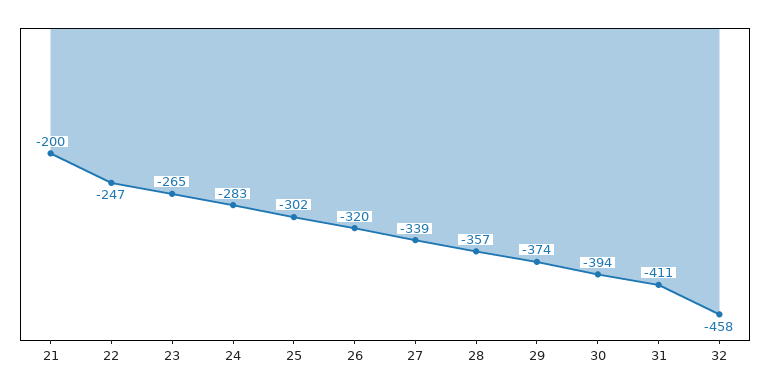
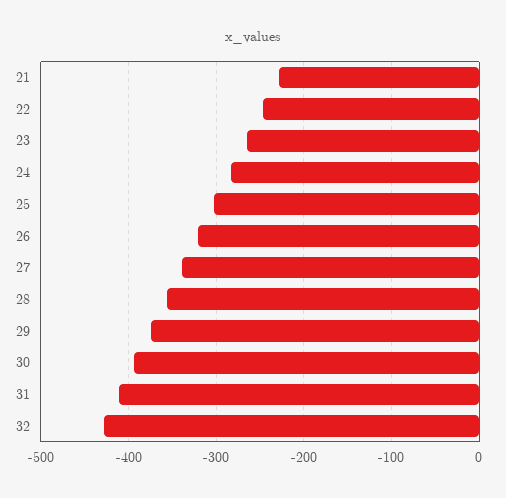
  {
-   "21": -200,
+   "21": -230,
    "22": -247,
    "23": -265,
    "24": -283,
    "25": -302,
    "26": -320,
    "27": -339,
    "28": -357,
    "29": -374,
    "30": -394,
    "31": -411,
-   "32": -458
+   "32": -430
  }

